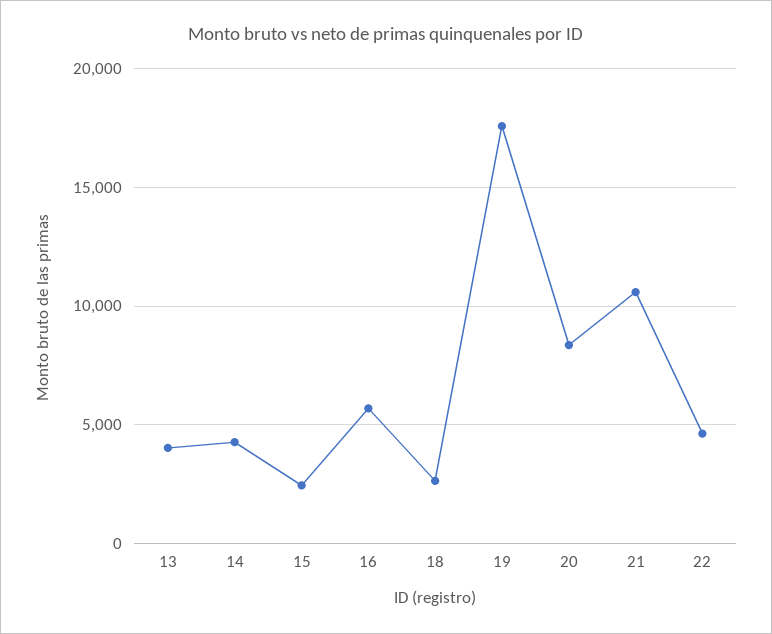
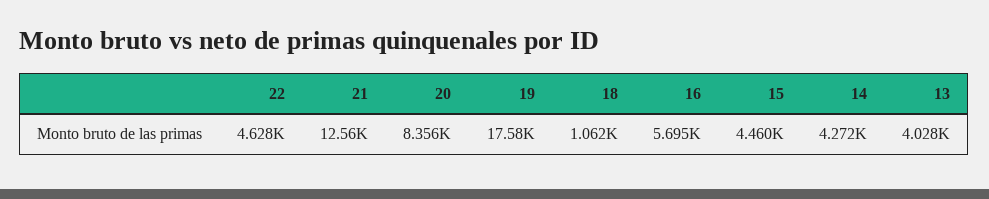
  {
    "13": 4028,
    "14": 4272,
-   "15": 2500,
+   "15": 4460,
    "16": 5695,
-   "18": 2500,
+   "18": 1062,
    "19": 17580,
    "20": 8356,
-   "21": 10500,
+   "21": 12560,
    "22": 4628
  }

